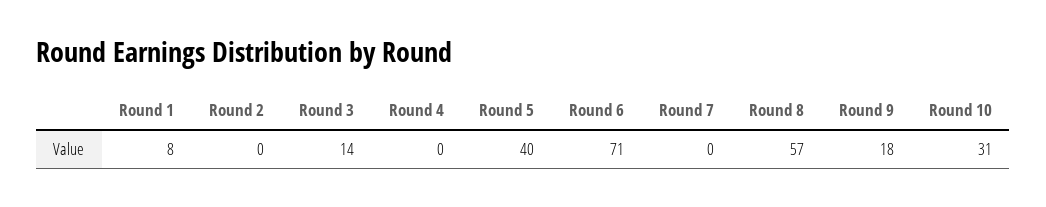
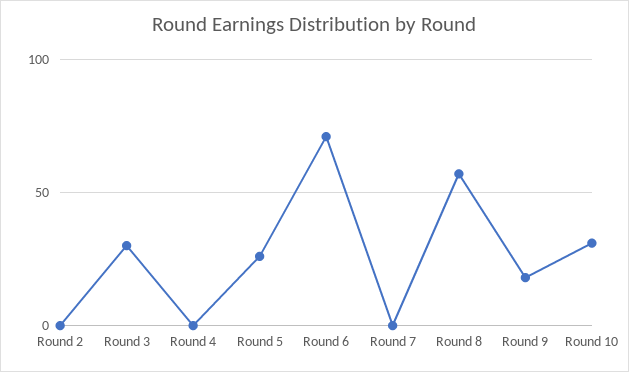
  {
-   "Round 1": 8,
    "Round 2": 0,
-   "Round 3": 14,
+   "Round 3": 30,
    "Round 4": 0,
-   "Round 5": 40,
+   "Round 5": 25,
    "Round 6": 71,
    "Round 7": 0,
    "Round 8": 57,
    "Round 9": 18,
    "Round 10": 31
  }

